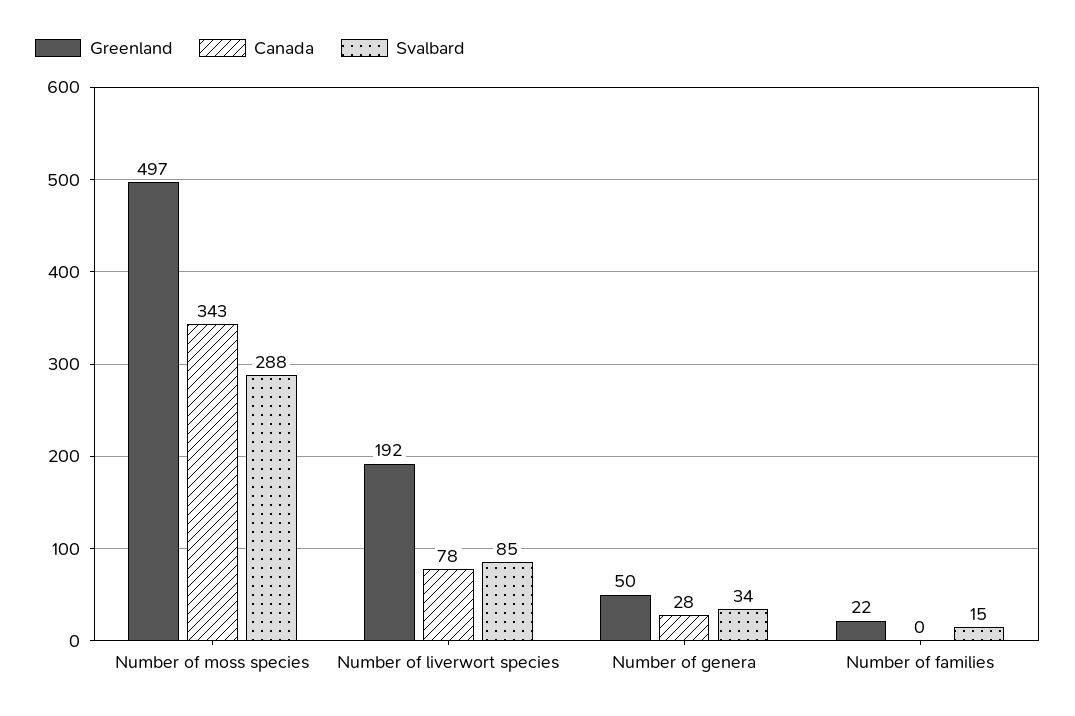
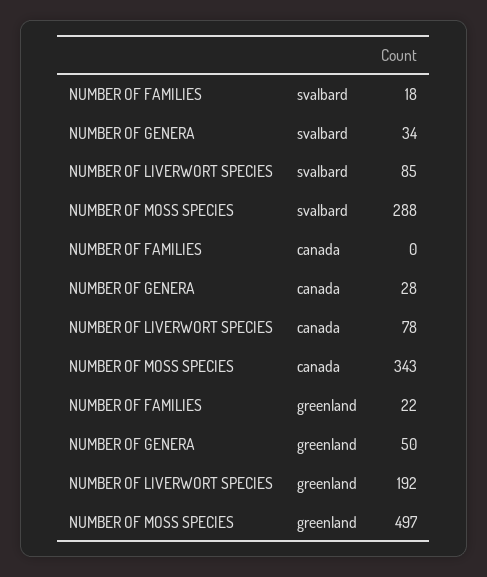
  {
    "Greenland": {
      "Number of moss species": 497,
      "Number of liverwort species": 192,
      "Number of genera": 50,
      "Number of families": 22
    },
    "Canada": {
      "Number of moss species": 343,
      "Number of liverwort species": 78,
      "Number of genera": 28,
      "Number of families": 0
    },
    "Svalbard": {
      "Number of moss species": 288,
      "Number of liverwort species": 85,
      "Number of genera": 34,
-     "Number of families": 15
+     "Number of families": 18
    }
  }

